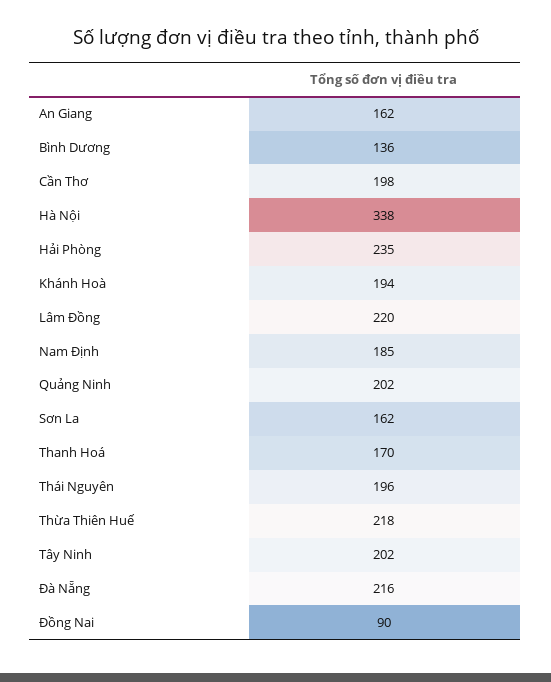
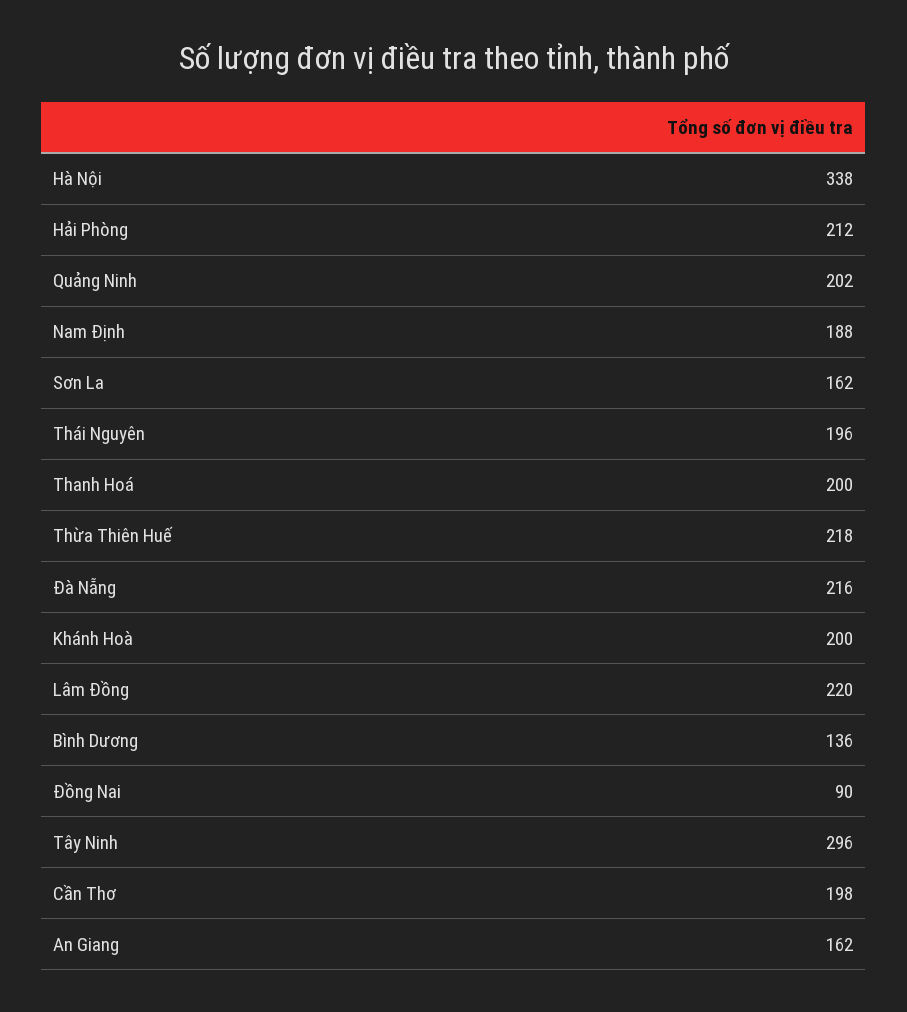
  {
    "An Giang": 162,
    "Bình Dương": 136,
    "Cần Thơ": 198,
    "Hà Nội": 338,
-   "Hải Phòng": 235,
+   "Hải Phòng": 212,
-   "Khánh Hoà": 194,
+   "Khánh Hoà": 200,
    "Lâm Đồng": 220,
-   "Nam Định": 185,
+   "Nam Định": 188,
    "Quảng Ninh": 202,
    "Sơn La": 162,
-   "Thanh Hoá": 170,
+   "Thanh Hoá": 200,
    "Thái Nguyên": 196,
    "Thừa Thiên Huế": 218,
-   "Tây Ninh": 202,
+   "Tây Ninh": 296,
    "Đà Nẵng": 216,
    "Đồng Nai": 90
  }

